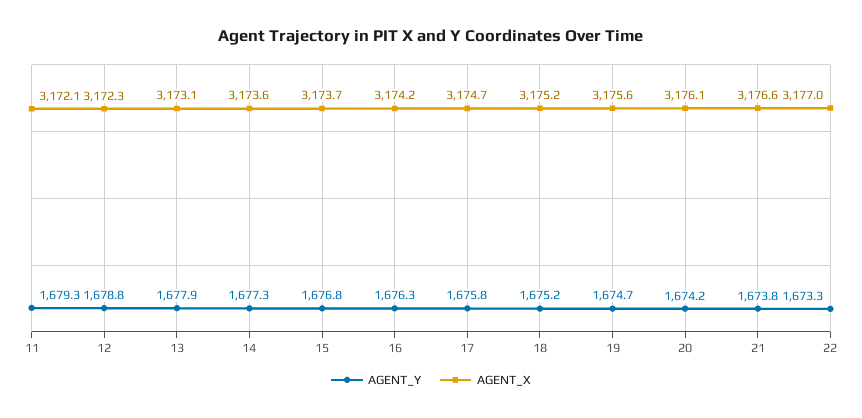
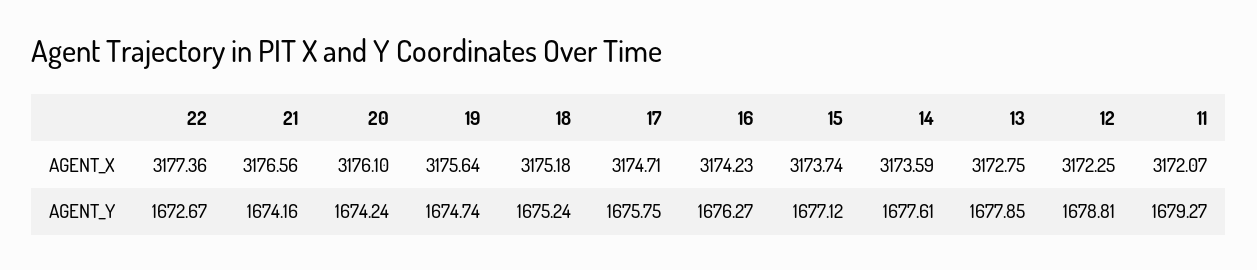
  {
    "AGENT_Y": {
      "11": 1679.27,
      "12": 1678.81,
      "13": 1677.85,
-     "14": 1677.3,
+     "14": 1677.61,
-     "15": 1676.8,
+     "15": 1677.12,
      "16": 1676.27,
      "17": 1675.75,
      "18": 1675.24,
      "19": 1674.74,
      "20": 1674.24,
-     "21": 1673.8,
+     "21": 1674.16,
-     "22": 1673.3
+     "22": 1672.67
    },
    "AGENT_X": {
      "11": 3172.07,
      "12": 3172.25,
-     "13": 3173.1,
+     "13": 3172.75,
      "14": 3173.59,
      "15": 3173.74,
      "16": 3174.23,
      "17": 3174.71,
      "18": 3175.18,
      "19": 3175.64,
      "20": 3176.1,
      "21": 3176.56,
-     "22": 3177
+     "22": 3177.36
    }
  }

